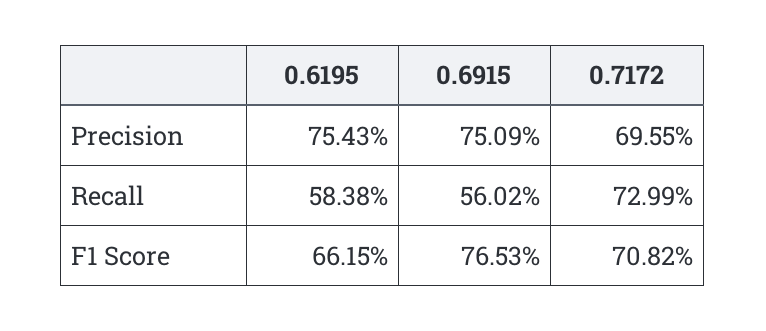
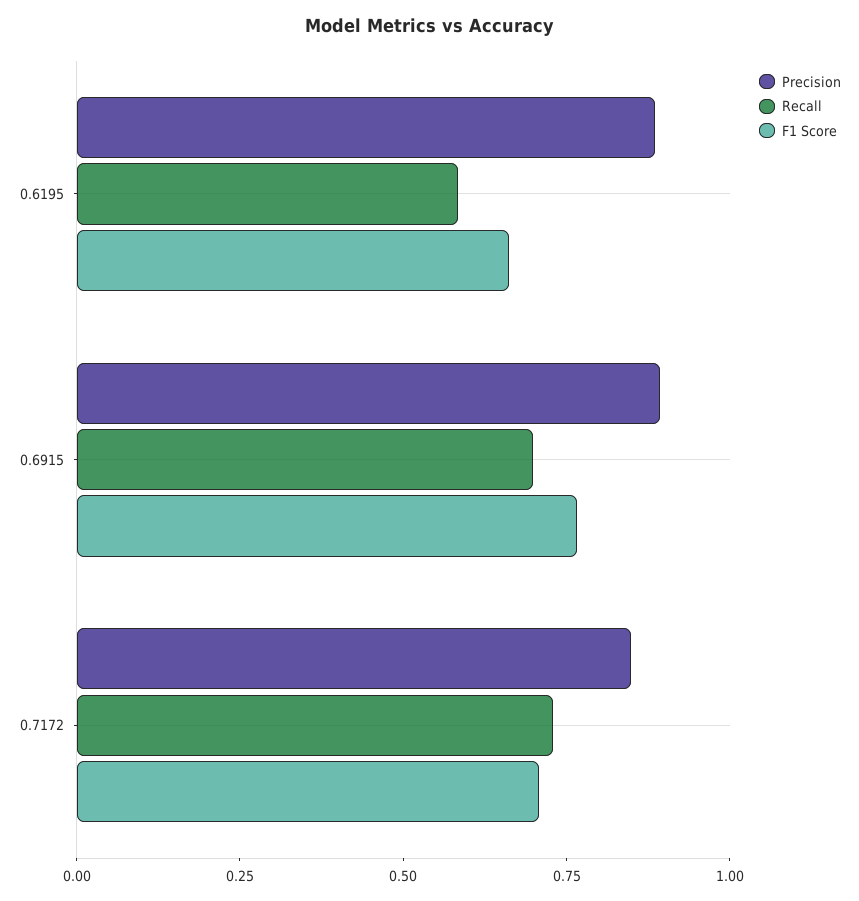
  {
    "Precision": {
-     "0.6195": 0.7543,
+     "0.6195": 0.9,
-     "0.6915": 0.7509,
+     "0.6915": 0.9,
-     "0.7172": 0.6955
+     "0.7172": 0.85
    },
    "Recall": {
      "0.6195": 0.5838,
-     "0.6915": 0.5602,
+     "0.6915": 0.7,
      "0.7172": 0.7299
    },
    "F1 Score": {
      "0.6195": 0.6615,
      "0.6915": 0.7653,
      "0.7172": 0.7082
    }
  }

